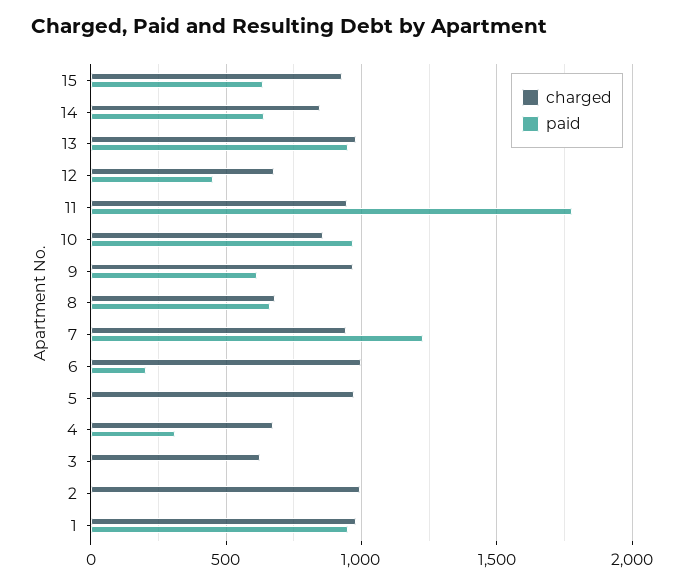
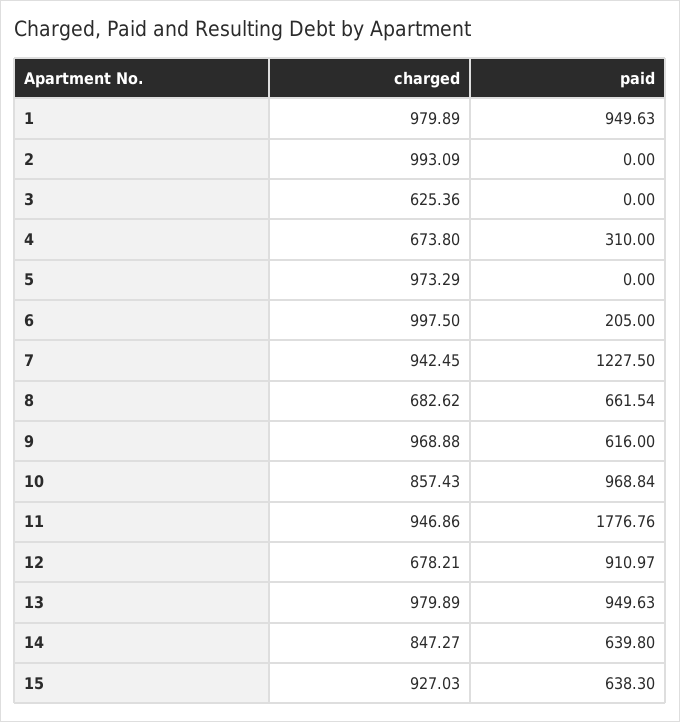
  {
    "charged": {
      "15": 927.03,
      "14": 847.27,
      "13": 979.89,
      "12": 678.21,
      "11": 946.86,
      "10": 857.43,
      "9": 968.88,
      "8": 682.62,
      "7": 942.45,
      "6": 997.5,
      "5": 973.29,
      "4": 673.8,
      "3": 625.36,
      "2": 993.09,
      "1": 979.89
    },
    "paid": {
      "15": 638.3,
      "14": 639.8,
      "13": 949.63,
-     "12": 450,
+     "12": 910.97,
      "11": 1776.76,
      "10": 968.84,
      "9": 616,
      "8": 661.54,
      "7": 1227.5,
      "6": 205,
      "5": 0,
      "4": 310,
      "3": 0,
      "2": 0,
      "1": 949.63
    }
  }

